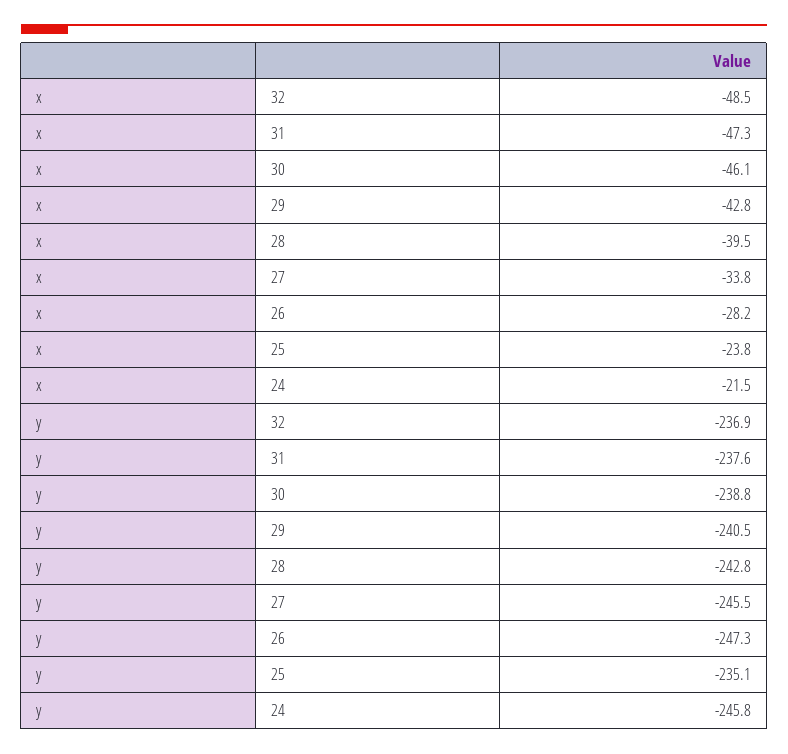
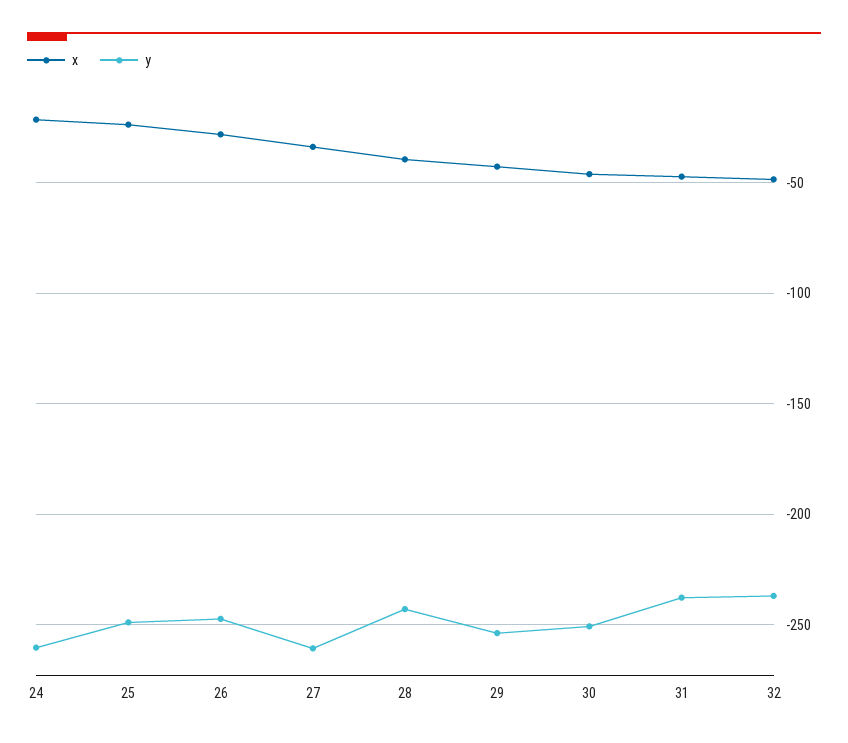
  {
    "x": {
      "32": -48.5,
      "31": -47.3,
      "30": -46.1,
      "29": -42.8,
      "28": -39.5,
      "27": -33.8,
      "26": -28.2,
      "25": -23.8,
      "24": -21.5
    },
    "y": {
      "32": -236.9,
      "31": -237.6,
-     "30": -238.8,
+     "30": -250,
-     "29": -240.5,
+     "29": -255,
      "28": -242.8,
-     "27": -245.5,
+     "27": -260,
      "26": -247.3,
-     "25": -235.1,
+     "25": -250,
-     "24": -245.8
+     "24": -260
    }
  }

